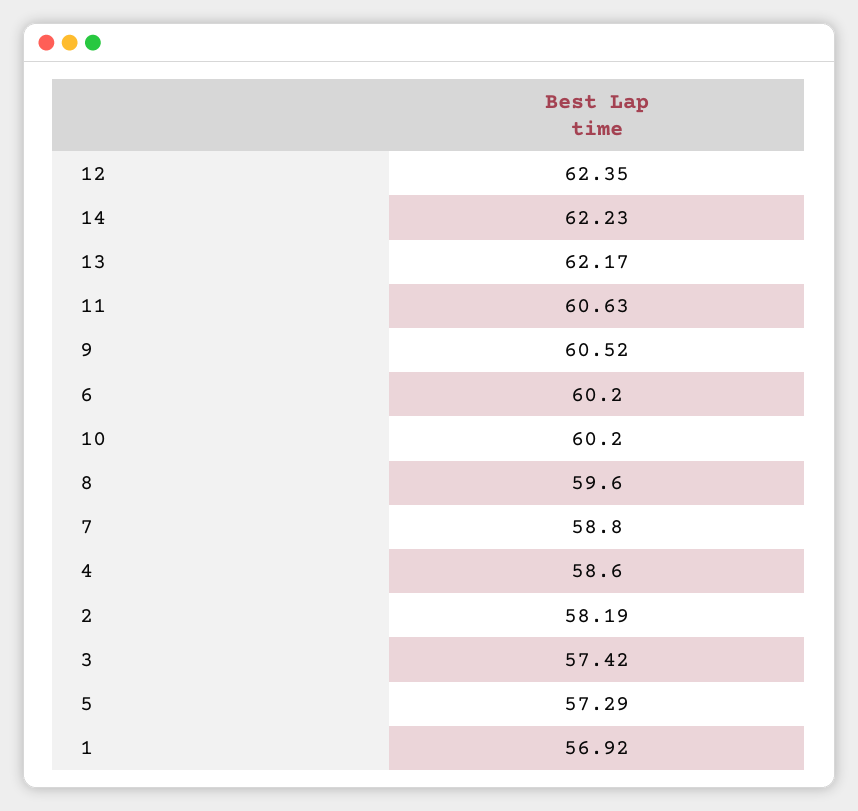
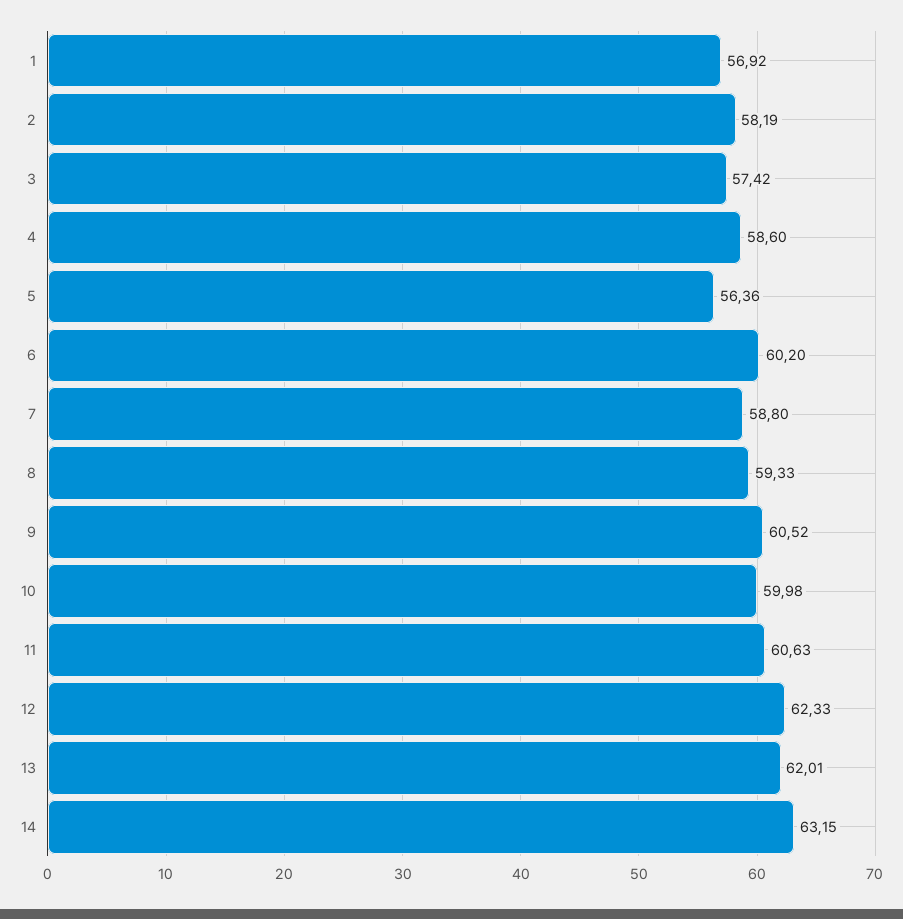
  {
-   "12": 62.35,
+   "12": 62.33,
-   "14": 62.23,
+   "14": 63.15,
-   "13": 62.17,
+   "13": 62.01,
    "11": 60.63,
    "9": 60.52,
    "6": 60.2,
-   "10": 60.2,
+   "10": 59.98,
-   "8": 59.6,
+   "8": 59.33,
    "7": 58.8,
    "4": 58.6,
    "2": 58.19,
    "3": 57.42,
-   "5": 57.29,
+   "5": 56.36,
    "1": 56.92
  }

